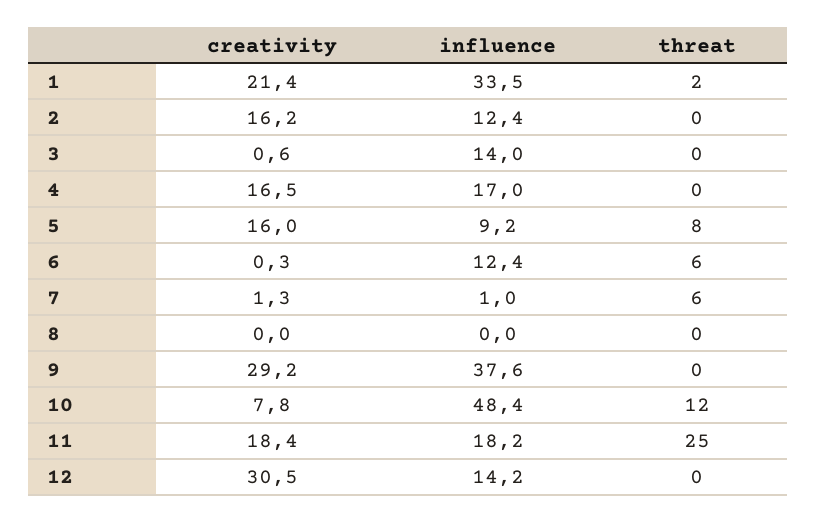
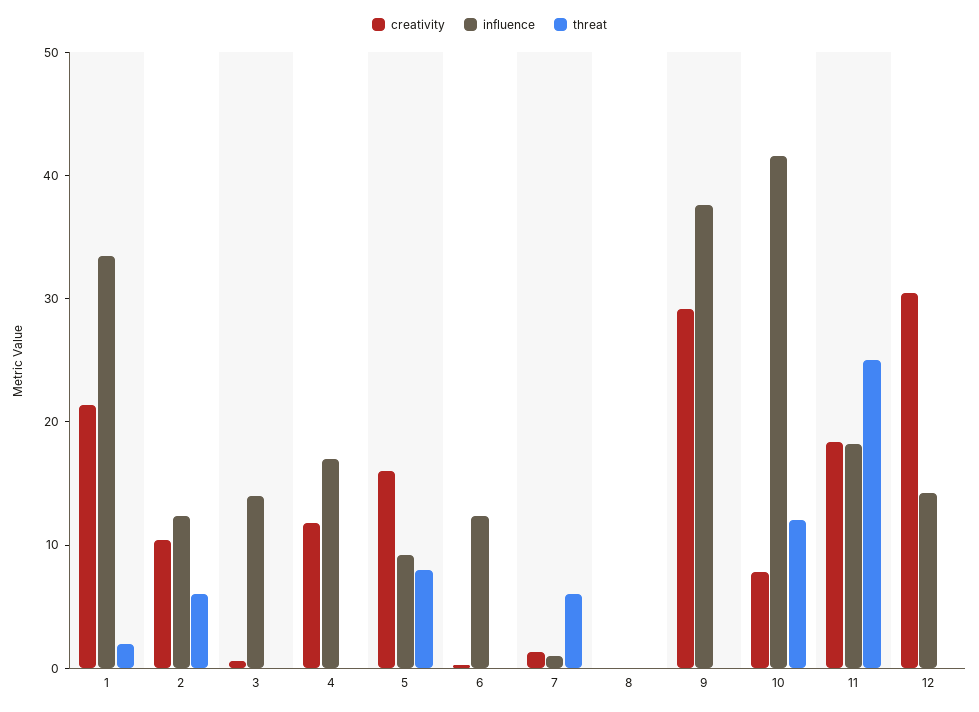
  {
    "creativity": {
      "1": 21.4,
-     "2": 16.2,
+     "2": 10,
      "3": 0.6,
-     "4": 16.5,
+     "4": 12,
      "5": 16,
      "6": 0.3,
      "7": 1.3,
      "8": 0,
      "9": 29.2,
      "10": 7.8,
      "11": 18.4,
      "12": 30.5
    },
    "influence": {
      "1": 33.5,
      "2": 12.4,
      "3": 14,
      "4": 17,
      "5": 9.2,
      "6": 12.4,
      "7": 1,
      "8": 0,
      "9": 37.6,
-     "10": 48.4,
+     "10": 42,
      "11": 18.2,
      "12": 14.2
    },
    "threat": {
      "1": 2,
-     "2": 0,
+     "2": 6,
      "3": 0,
      "4": 0,
      "5": 8,
-     "6": 6,
+     "6": 0,
      "7": 6,
      "8": 0,
      "9": 0,
      "10": 12,
      "11": 25,
      "12": 0
    }
  }

